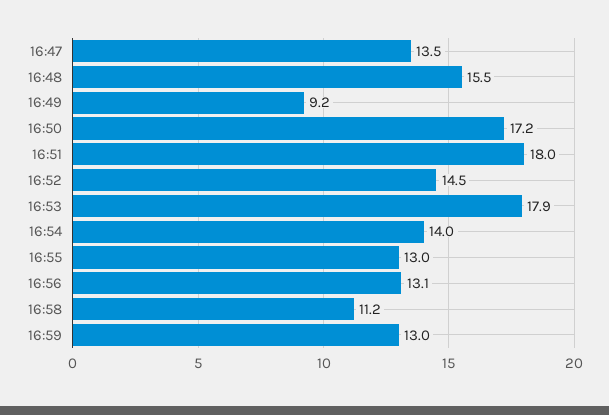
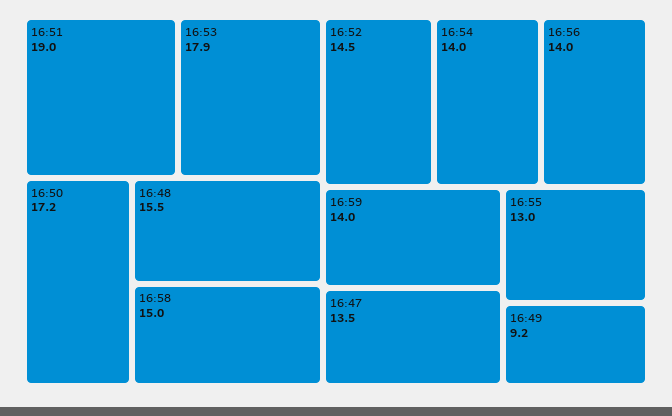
  {
    "16:47": 13.5,
    "16:48": 15.5,
    "16:49": 9.2,
    "16:50": 17.2,
-   "16:51": 18,
+   "16:51": 19,
    "16:52": 14.5,
    "16:53": 17.9,
    "16:54": 14,
    "16:55": 13,
-   "16:56": 13.1,
+   "16:56": 14,
-   "16:58": 11.2,
+   "16:58": 15,
-   "16:59": 13
+   "16:59": 14
  }

